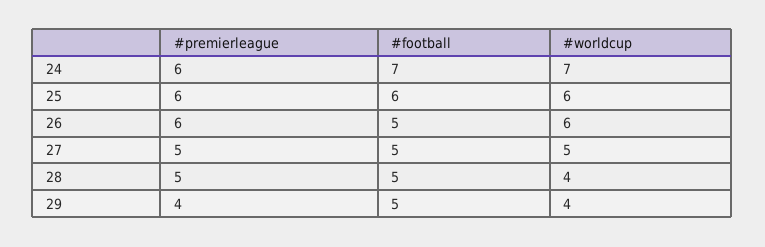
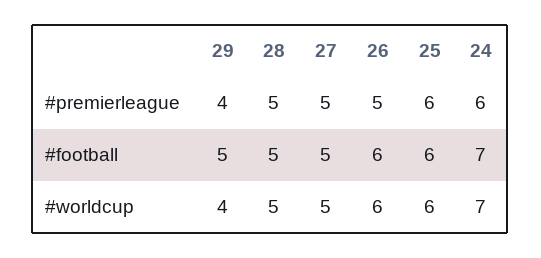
  {
    "#premierleague": {
      "24": 6,
      "25": 6,
-     "26": 6,
+     "26": 5,
      "27": 5,
      "28": 5,
      "29": 4
    },
    "#football": {
      "24": 7,
      "25": 6,
-     "26": 5,
+     "26": 6,
      "27": 5,
      "28": 5,
      "29": 5
    },
    "#worldcup": {
      "24": 7,
      "25": 6,
      "26": 6,
      "27": 5,
-     "28": 4,
+     "28": 5,
      "29": 4
    }
  }

